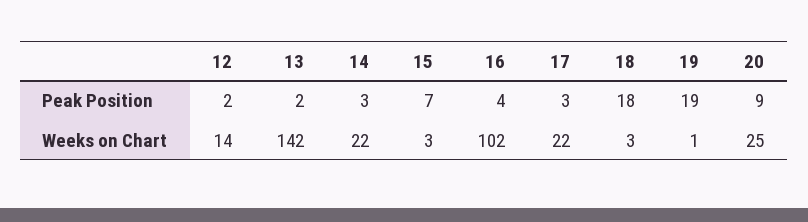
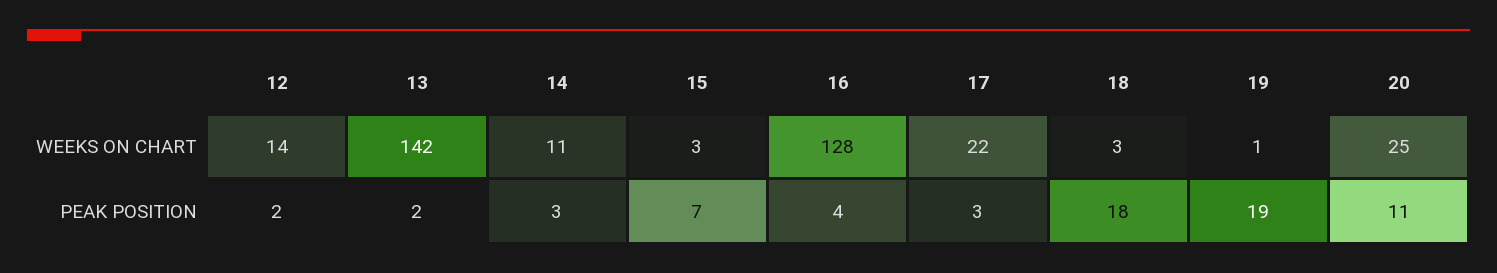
  {
    "12": {
      "Peak Position": 2,
      "Weeks on Chart": 14
    },
    "13": {
      "Peak Position": 2,
      "Weeks on Chart": 142
    },
    "14": {
      "Peak Position": 3,
-     "Weeks on Chart": 22
+     "Weeks on Chart": 11
    },
    "15": {
      "Peak Position": 7,
      "Weeks on Chart": 3
    },
    "16": {
      "Peak Position": 4,
-     "Weeks on Chart": 102
+     "Weeks on Chart": 128
    },
    "17": {
      "Peak Position": 3,
      "Weeks on Chart": 22
    },
    "18": {
      "Peak Position": 18,
      "Weeks on Chart": 3
    },
    "19": {
      "Peak Position": 19,
      "Weeks on Chart": 1
    },
    "20": {
-     "Peak Position": 9,
+     "Peak Position": 11,
      "Weeks on Chart": 25
    }
  }

